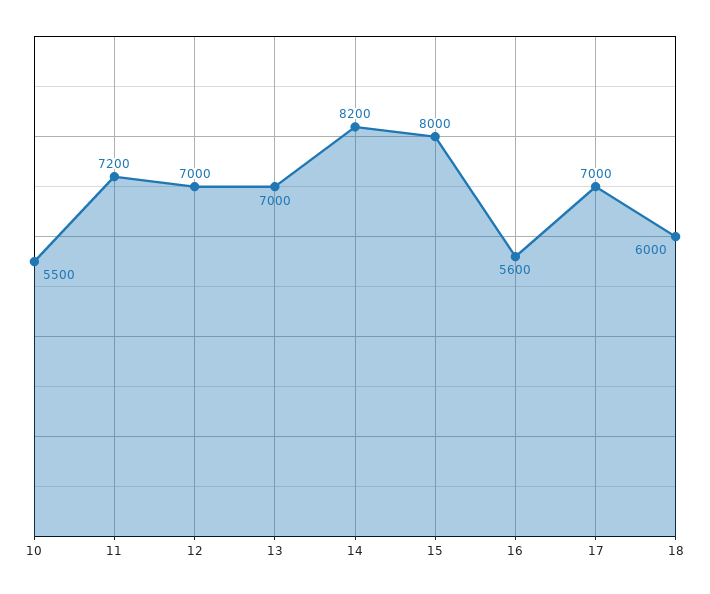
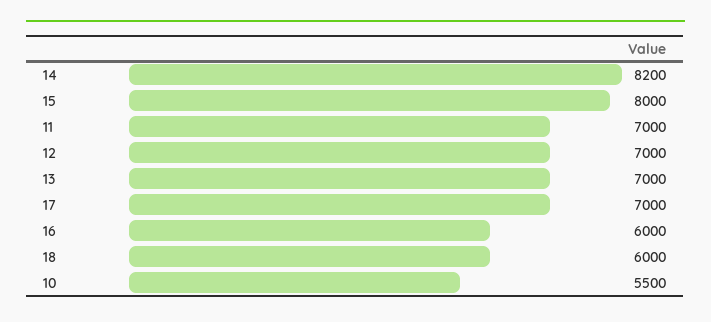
  {
    "10": 5500,
-   "11": 7200,
+   "11": 7000,
    "12": 7000,
    "13": 7000,
    "14": 8200,
    "15": 8000,
-   "16": 5600,
+   "16": 6000,
    "17": 7000,
    "18": 6000
  }

